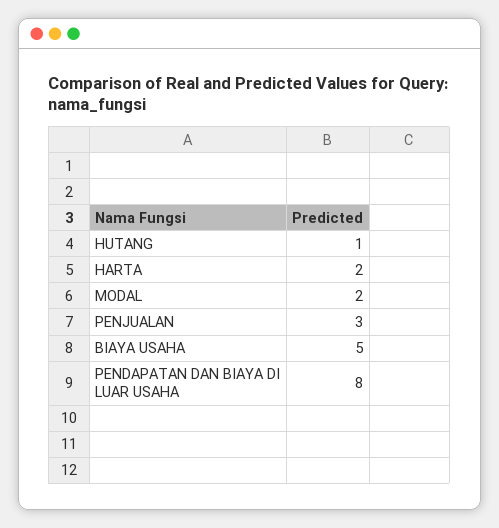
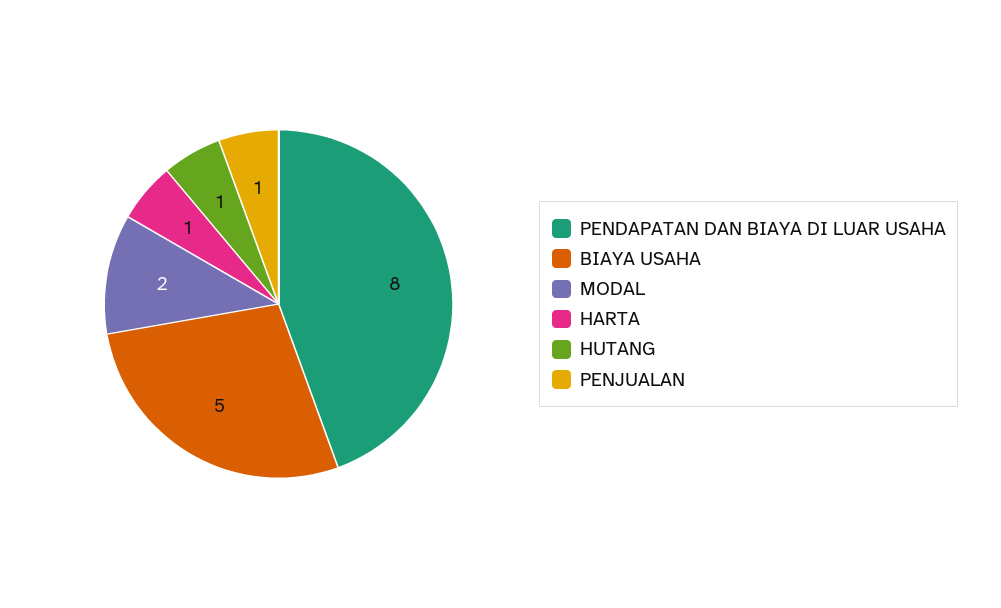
  {
    "HUTANG": 1,
-   "HARTA": 2,
+   "HARTA": 1,
    "MODAL": 2,
-   "PENJUALAN": 3,
+   "PENJUALAN": 1,
    "BIAYA USAHA": 5,
    "PENDAPATAN DAN BIAYA DI LUAR USAHA": 8
  }

